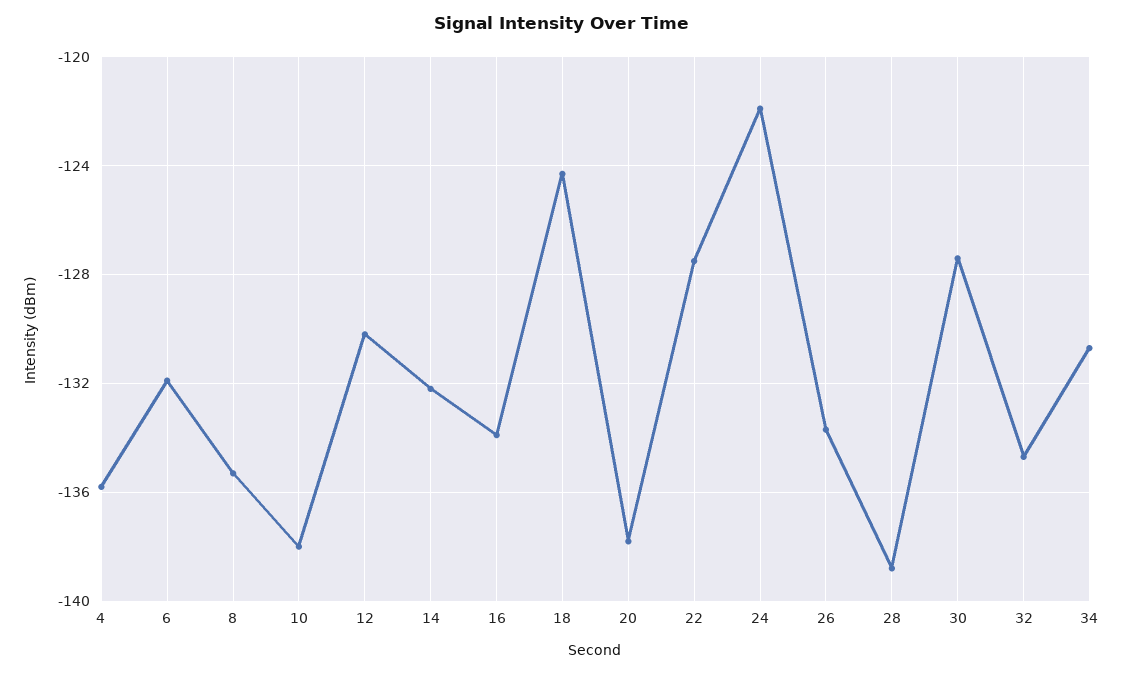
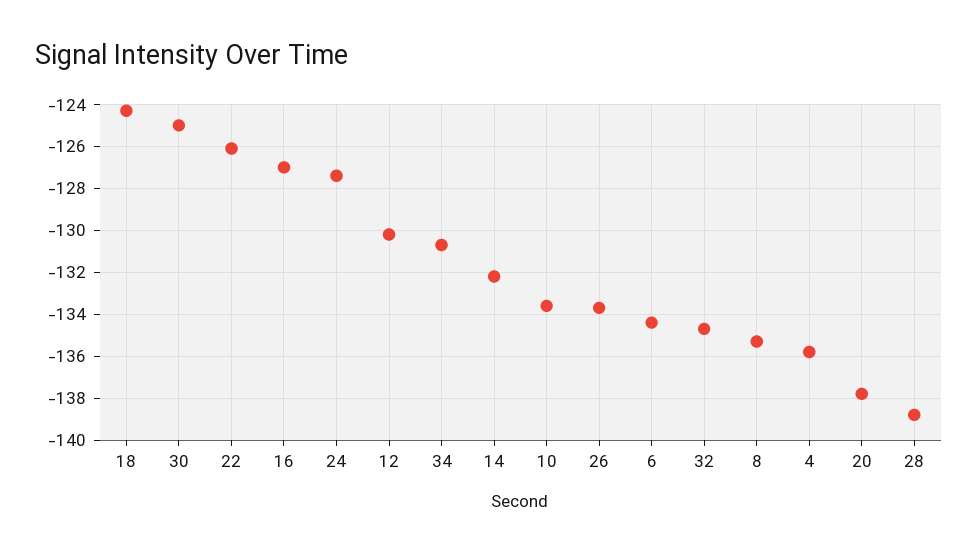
  {
    "4": -136,
-   "6": -132,
+   "6": -134.5,
    "8": -135.5,
-   "10": -138,
+   "10": -133.5,
    "12": -130,
    "14": -132,
-   "16": -134,
+   "16": -127,
    "18": -124.5,
    "20": -138,
-   "22": -127.5,
+   "22": -126,
-   "24": -122,
+   "24": -127.5,
    "26": -133.5,
    "28": -139,
-   "30": -127.5,
+   "30": -125,
    "32": -134.5,
    "34": -130.5
  }

